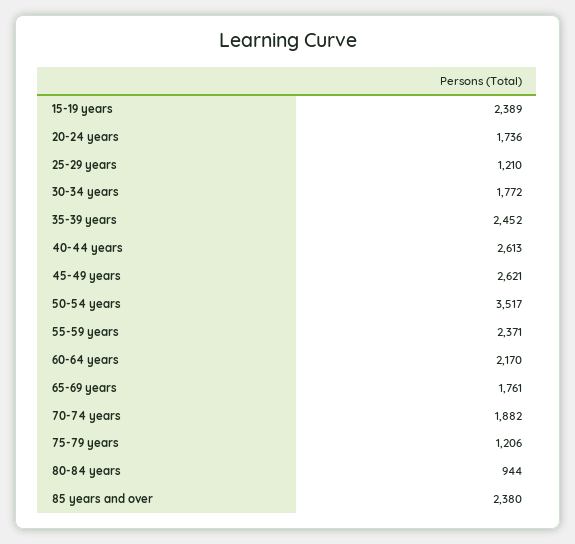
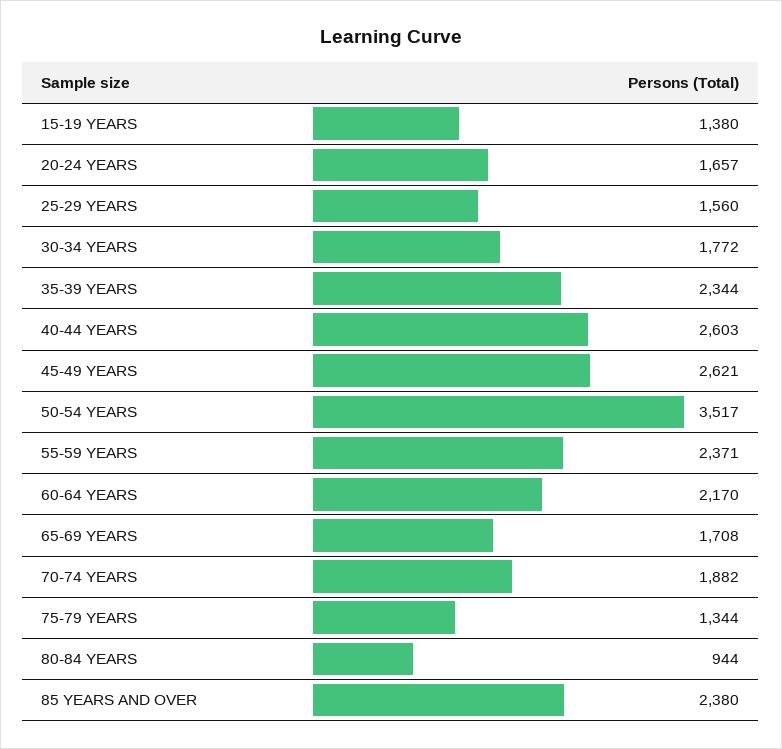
  {
-   "15-19 years": 2389,
+   "15-19 years": 1380,
-   "20-24 years": 1736,
+   "20-24 years": 1657,
-   "25-29 years": 1210,
+   "25-29 years": 1560,
    "30-34 years": 1772,
-   "35-39 years": 2452,
+   "35-39 years": 2344,
-   "40-44 years": 2613,
+   "40-44 years": 2603,
    "45-49 years": 2621,
    "50-54 years": 3517,
    "55-59 years": 2371,
    "60-64 years": 2170,
-   "65-69 years": 1761,
+   "65-69 years": 1708,
    "70-74 years": 1882,
-   "75-79 years": 1206,
+   "75-79 years": 1344,
    "80-84 years": 944,
    "85 years and over": 2380
  }

